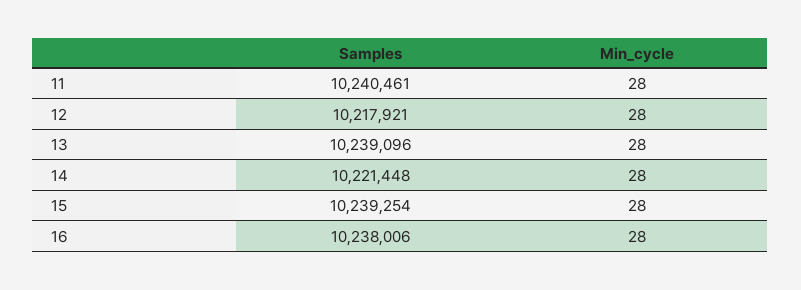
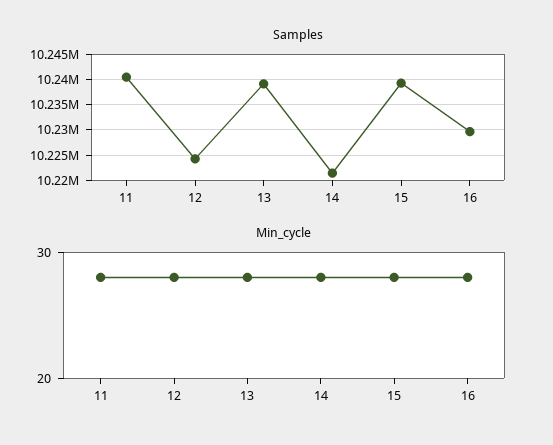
  {
    "Samples": {
      "11": 10240461,
-     "12": 10217921,
+     "12": 10225000,
      "13": 10239096,
      "14": 10221448,
      "15": 10239254,
-     "16": 10238006
+     "16": 10230000
    },
    "Min_cycle": {
      "11": 28,
      "12": 28,
      "13": 28,
      "14": 28,
      "15": 28,
      "16": 28
    }
  }

